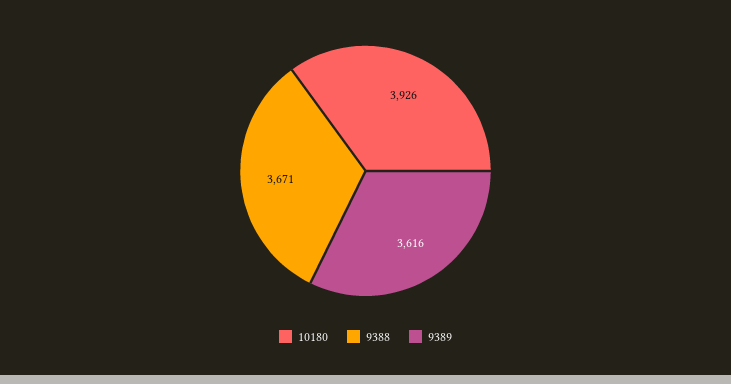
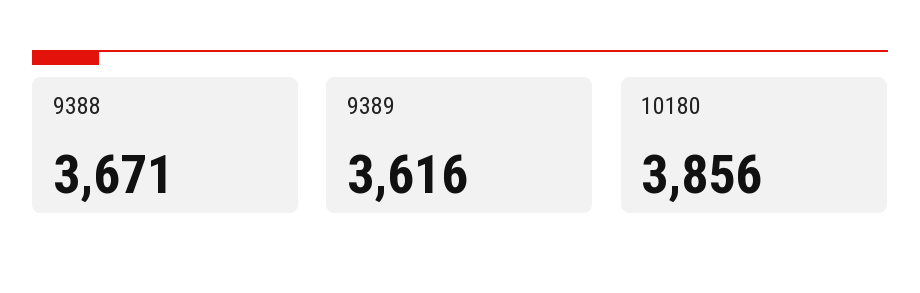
  {
-   "10180": 3926,
+   "10180": 3856,
    "9388": 3671,
    "9389": 3616
  }

